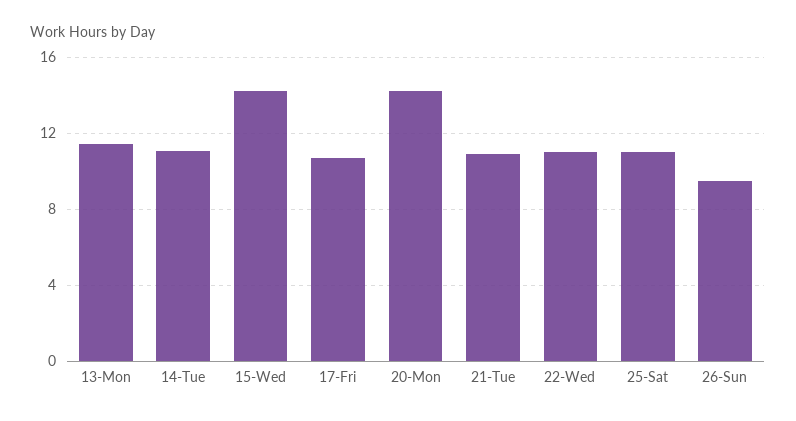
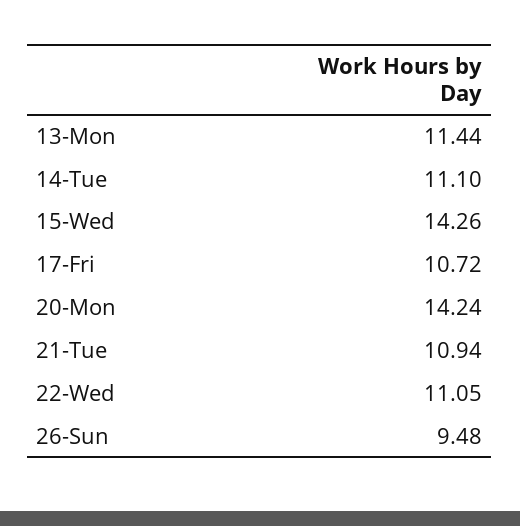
  {
    "13-Mon": 11.44,
    "14-Tue": 11.1,
    "15-Wed": 14.26,
    "17-Fri": 10.72,
    "20-Mon": 14.24,
    "21-Tue": 10.94,
    "22-Wed": 11.05,
-   "25-Sat": 11,
    "26-Sun": 9.48
  }

